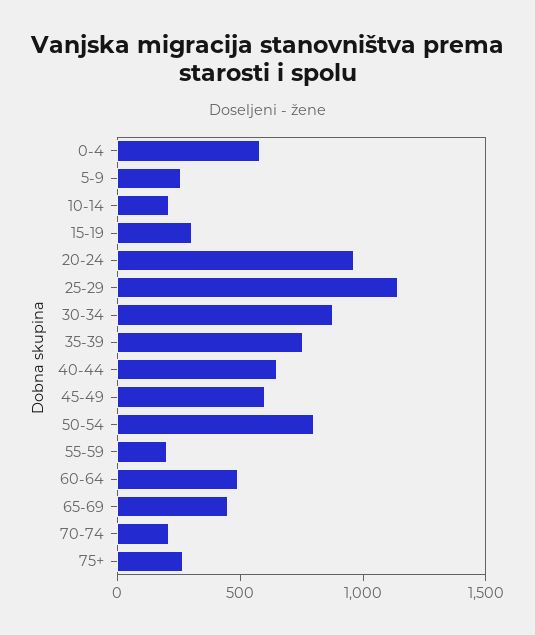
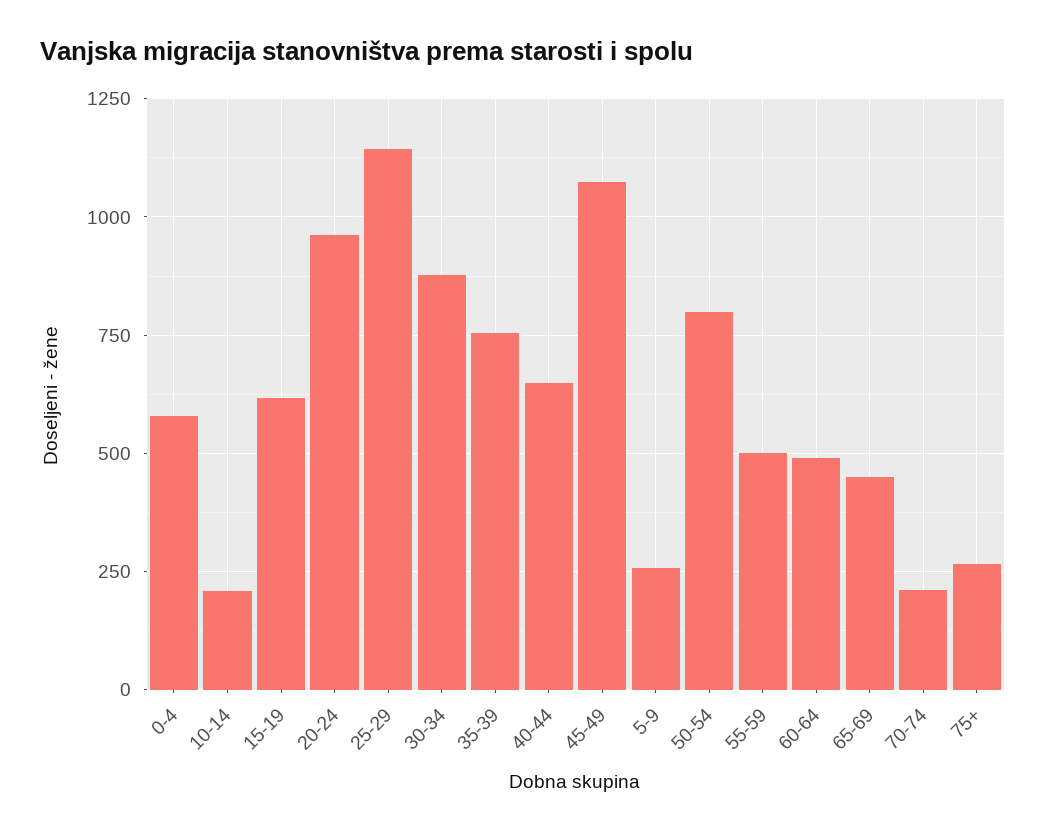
  {
    "0-4": 575,
    "5-9": 250,
    "10-14": 200,
-   "15-19": 300,
+   "15-19": 625,
    "20-24": 950,
    "25-29": 1150,
    "30-34": 875,
    "35-39": 750,
    "40-44": 650,
-   "45-49": 600,
+   "45-49": 1075,
    "50-54": 800,
-   "55-59": 200,
+   "55-59": 500,
    "60-64": 500,
    "65-69": 450,
    "70-74": 200,
    "75+": 275
  }

